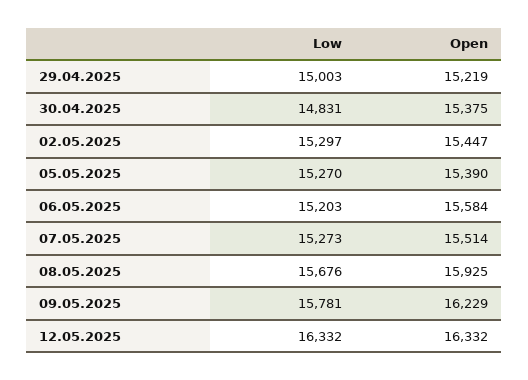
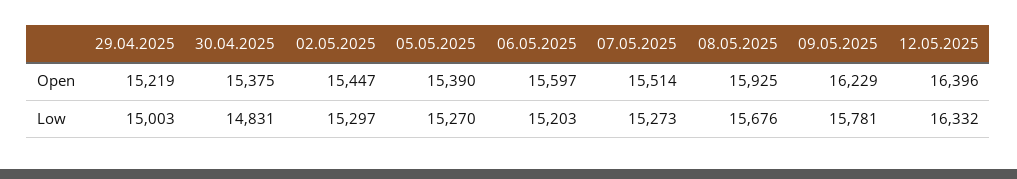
  {
    "Low": {
      "29.04.2025": 15003,
      "30.04.2025": 14831,
      "02.05.2025": 15297,
      "05.05.2025": 15270,
      "06.05.2025": 15203,
      "07.05.2025": 15273,
      "08.05.2025": 15676,
      "09.05.2025": 15781,
      "12.05.2025": 16332
    },
    "Open": {
      "29.04.2025": 15219,
      "30.04.2025": 15375,
      "02.05.2025": 15447,
      "05.05.2025": 15390,
-     "06.05.2025": 15584,
+     "06.05.2025": 15597,
      "07.05.2025": 15514,
      "08.05.2025": 15925,
      "09.05.2025": 16229,
-     "12.05.2025": 16332
+     "12.05.2025": 16396
    }
  }

